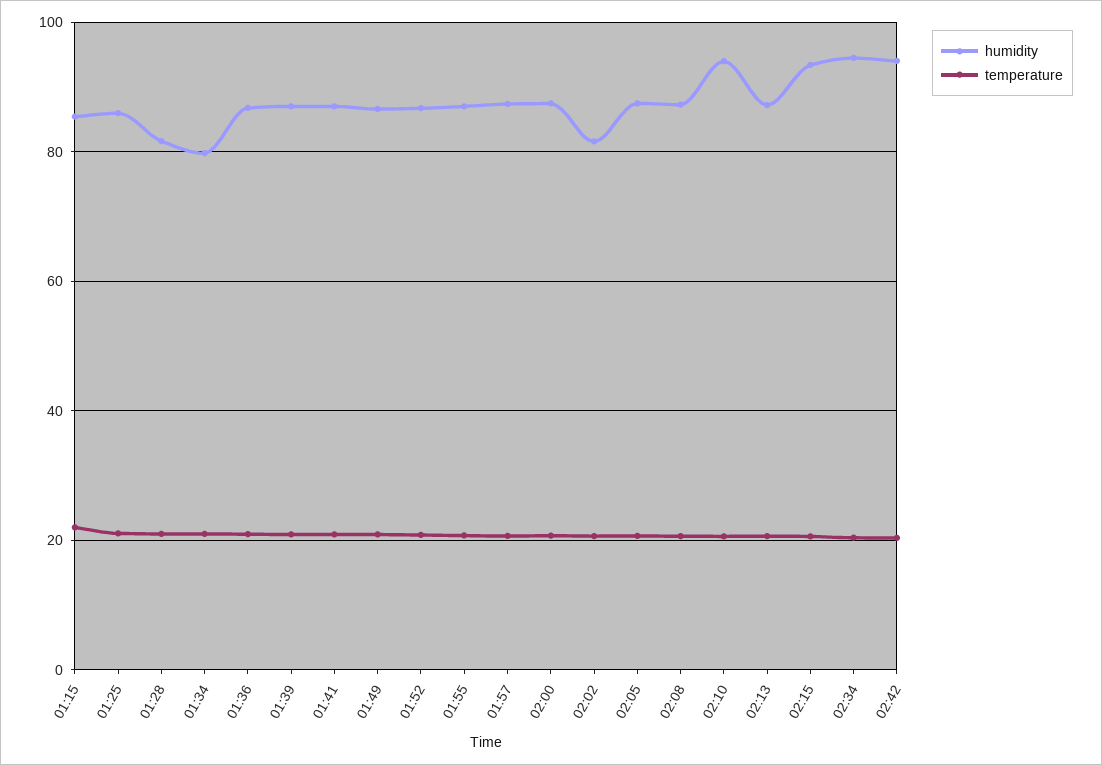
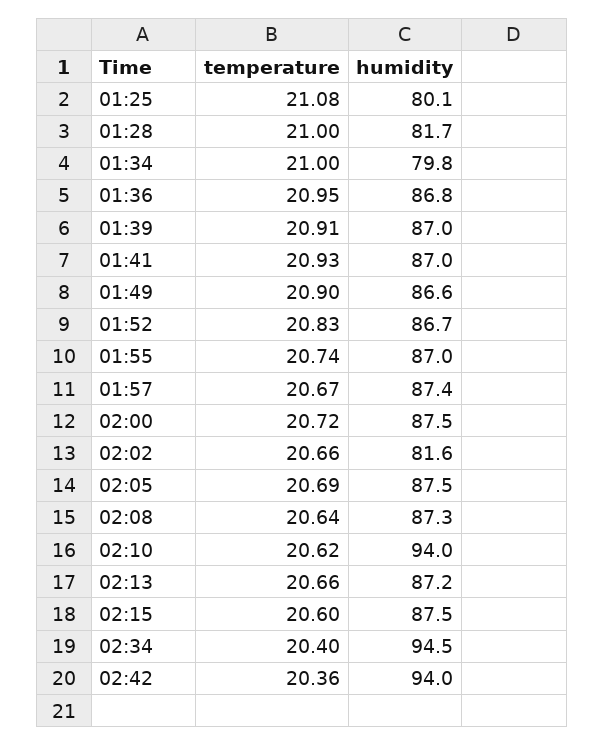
  {
    "humidity": {
-     "01:15": 86,
-     "01:25": 86,
+     "01:25": 80.1,
      "01:28": 81.7,
      "01:34": 79.8,
      "01:36": 86.8,
      "01:39": 87,
      "01:41": 87,
      "01:49": 86.6,
      "01:52": 86.7,
      "01:55": 87,
      "01:57": 87.4,
      "02:00": 87.5,
      "02:02": 81.6,
      "02:05": 87.5,
      "02:08": 87.3,
      "02:10": 94,
      "02:13": 87.2,
-     "02:15": 94,
+     "02:15": 87.5,
      "02:34": 94.5,
      "02:42": 94
    },
    "temperature": {
-     "01:15": 22,
      "01:25": 21.08,
      "01:28": 21,
      "01:34": 21,
      "01:36": 20.95,
      "01:39": 20.91,
      "01:41": 20.93,
      "01:49": 20.9,
      "01:52": 20.83,
      "01:55": 20.74,
      "01:57": 20.67,
      "02:00": 20.72,
      "02:02": 20.66,
      "02:05": 20.69,
      "02:08": 20.64,
      "02:10": 20.62,
      "02:13": 20.66,
      "02:15": 20.6,
      "02:34": 20.4,
      "02:42": 20.36
    }
  }

